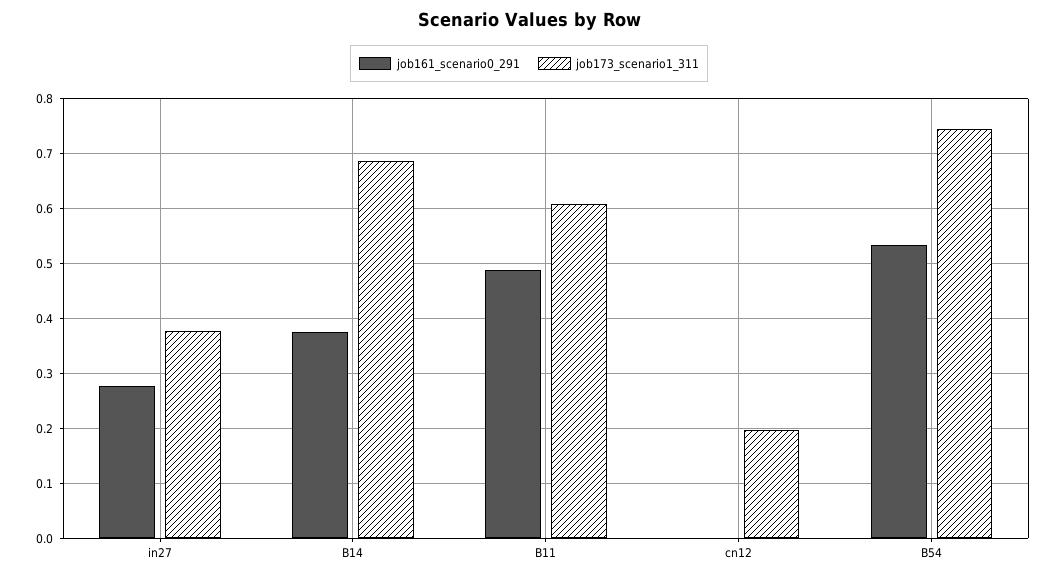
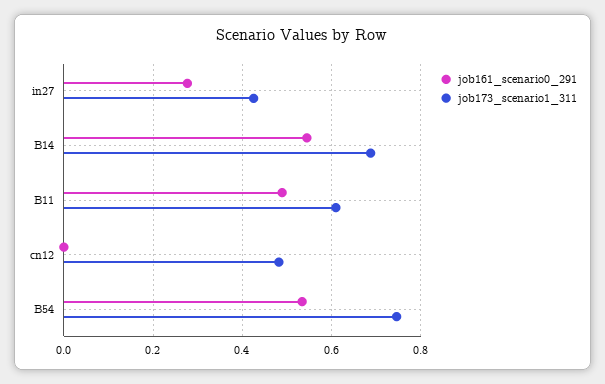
  {
    "job161_scenario0_291": {
      "in27": 0.28,
-     "B14": 0.38,
+     "B14": 0.54,
      "B11": 0.48,
      "cn12": 0,
      "B54": 0.54
    },
    "job173_scenario1_311": {
-     "in27": 0.38,
+     "in27": 0.42,
      "B14": 0.68,
      "B11": 0.6,
-     "cn12": 0.2,
+     "cn12": 0.48,
      "B54": 0.74
    }
  }

